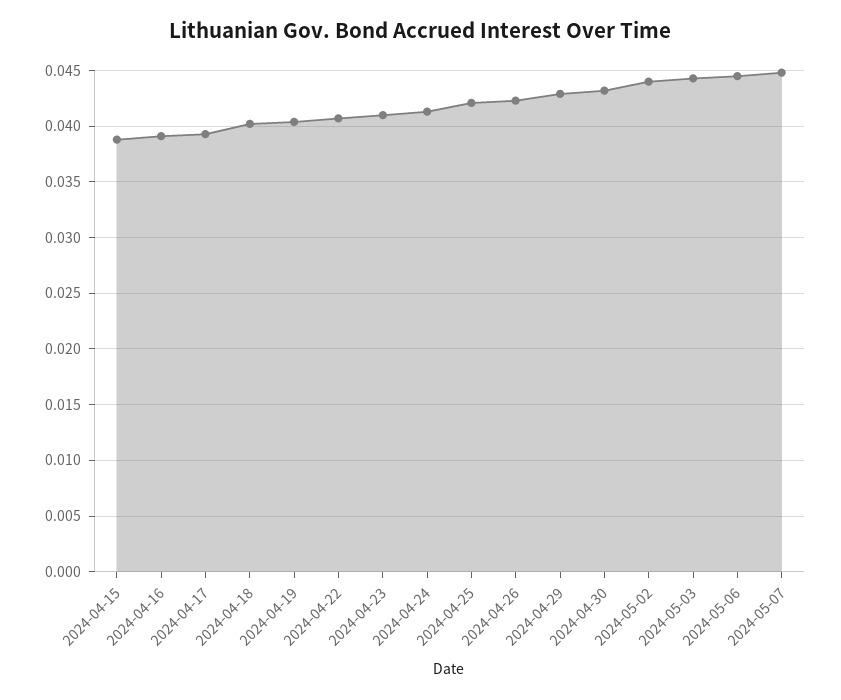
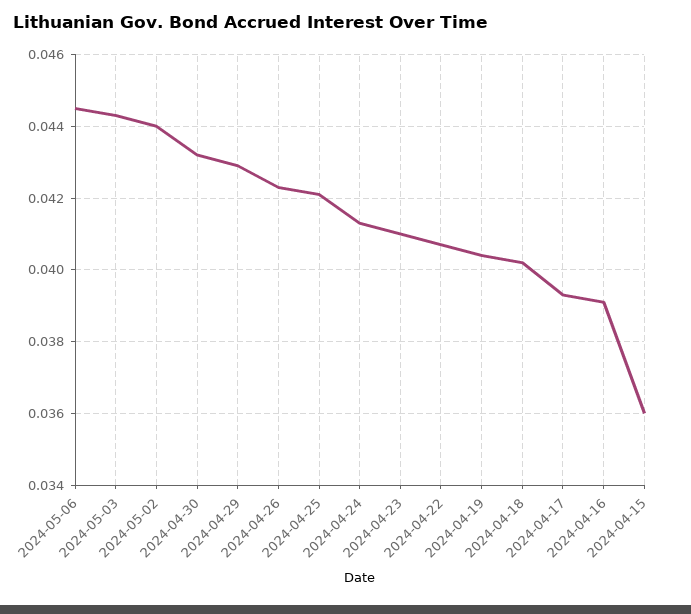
  {
-   "2024-04-15": 0.039,
+   "2024-04-15": 0.036,
    "2024-04-16": 0.039,
    "2024-04-17": 0.0395,
    "2024-04-18": 0.04,
    "2024-04-19": 0.0405,
    "2024-04-22": 0.0405,
    "2024-04-23": 0.041,
    "2024-04-24": 0.0415,
    "2024-04-25": 0.042,
    "2024-04-26": 0.0425,
    "2024-04-29": 0.043,
    "2024-04-30": 0.043,
    "2024-05-02": 0.044,
    "2024-05-03": 0.0445,
-   "2024-05-06": 0.0445,
+   "2024-05-06": 0.0445
-   "2024-05-07": 0.045
  }

